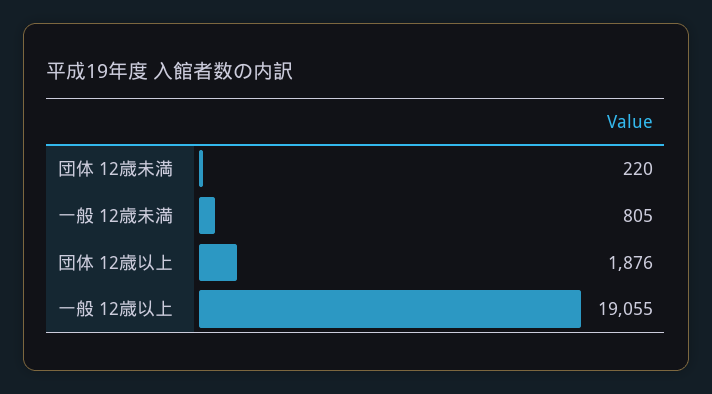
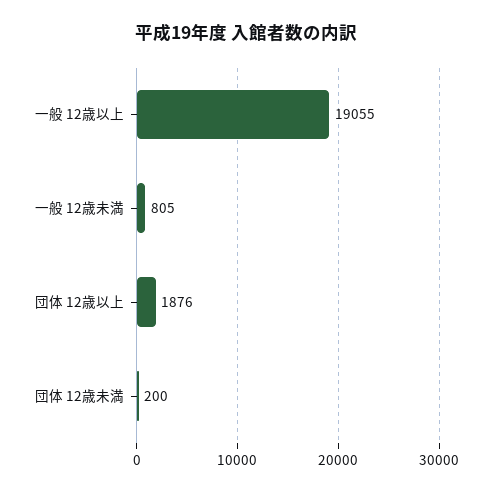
  {
-   "団体 12歳未満": 220,
+   "団体 12歳未満": 200,
    "一般 12歳未満": 805,
    "団体 12歳以上": 1876,
    "一般 12歳以上": 19055
  }

